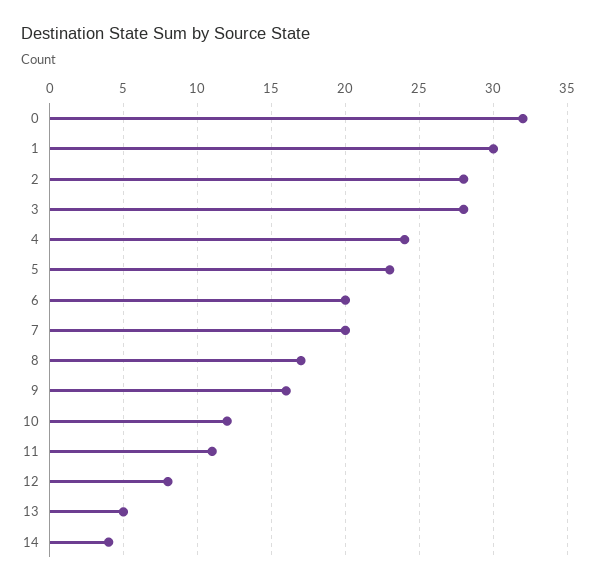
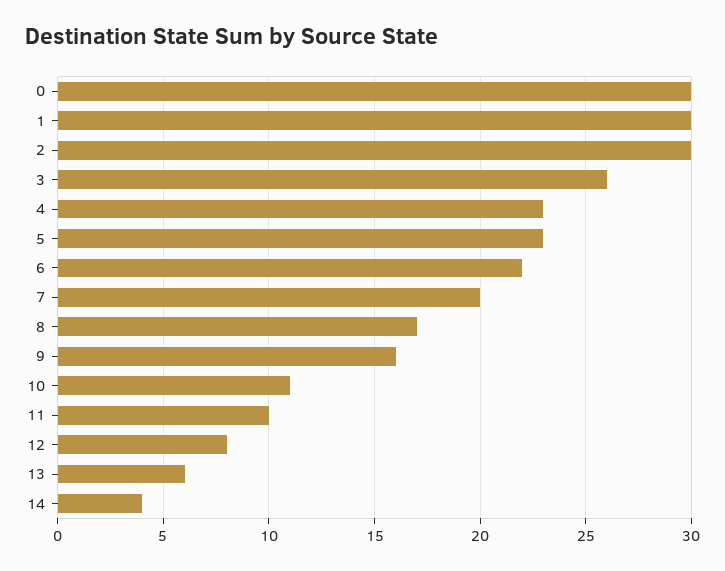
  {
-   "0": 32,
+   "0": 30,
    "1": 30,
-   "2": 28,
+   "2": 30,
-   "3": 28,
+   "3": 26,
-   "4": 24,
+   "4": 23,
    "5": 23,
-   "6": 20,
+   "6": 22,
    "7": 20,
    "8": 17,
    "9": 16,
-   "10": 12,
+   "10": 11,
-   "11": 11,
+   "11": 10,
    "12": 8,
-   "13": 5,
+   "13": 6,
    "14": 4
  }

